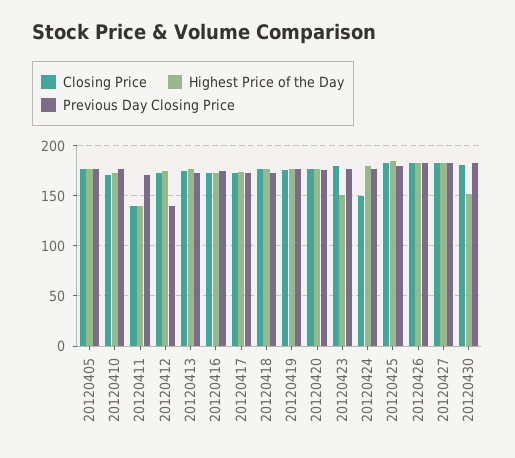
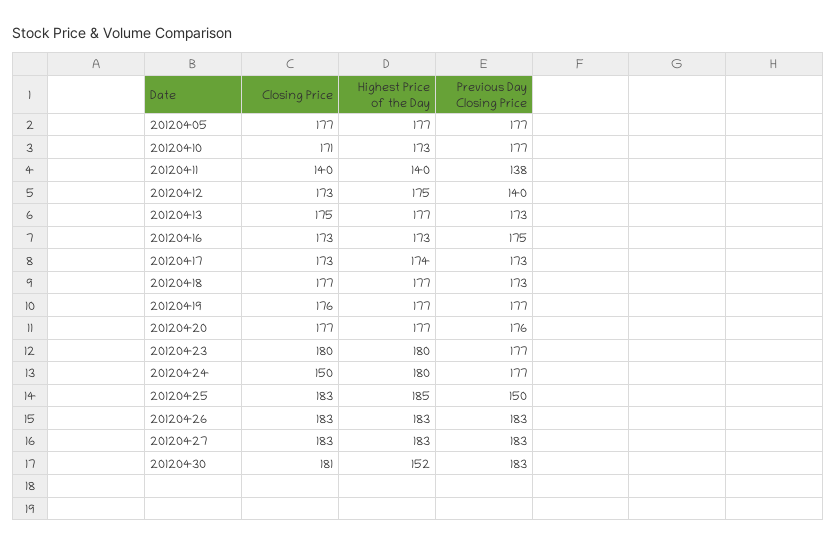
  {
    "Closing Price": {
      "20120405": 177,
      "20120410": 171,
      "20120411": 140,
      "20120412": 173,
      "20120413": 175,
      "20120416": 173,
      "20120417": 173,
      "20120418": 177,
      "20120419": 176,
      "20120420": 177,
      "20120423": 180,
      "20120424": 150,
      "20120425": 183,
      "20120426": 183,
      "20120427": 183,
      "20120430": 181
    },
    "Highest Price of the Day": {
      "20120405": 177,
      "20120410": 173,
      "20120411": 140,
      "20120412": 175,
      "20120413": 177,
      "20120416": 173,
      "20120417": 174,
      "20120418": 177,
      "20120419": 177,
      "20120420": 177,
-     "20120423": 150,
+     "20120423": 180,
      "20120424": 180,
      "20120425": 185,
      "20120426": 183,
      "20120427": 183,
      "20120430": 152
    },
    "Previous Day Closing Price": {
      "20120405": 177,
      "20120410": 177,
-     "20120411": 170,
+     "20120411": 138,
      "20120412": 140,
      "20120413": 173,
      "20120416": 175,
      "20120417": 173,
      "20120418": 173,
      "20120419": 177,
      "20120420": 176,
      "20120423": 177,
      "20120424": 177,
-     "20120425": 180,
+     "20120425": 150,
      "20120426": 183,
      "20120427": 183,
      "20120430": 183
    }
  }

